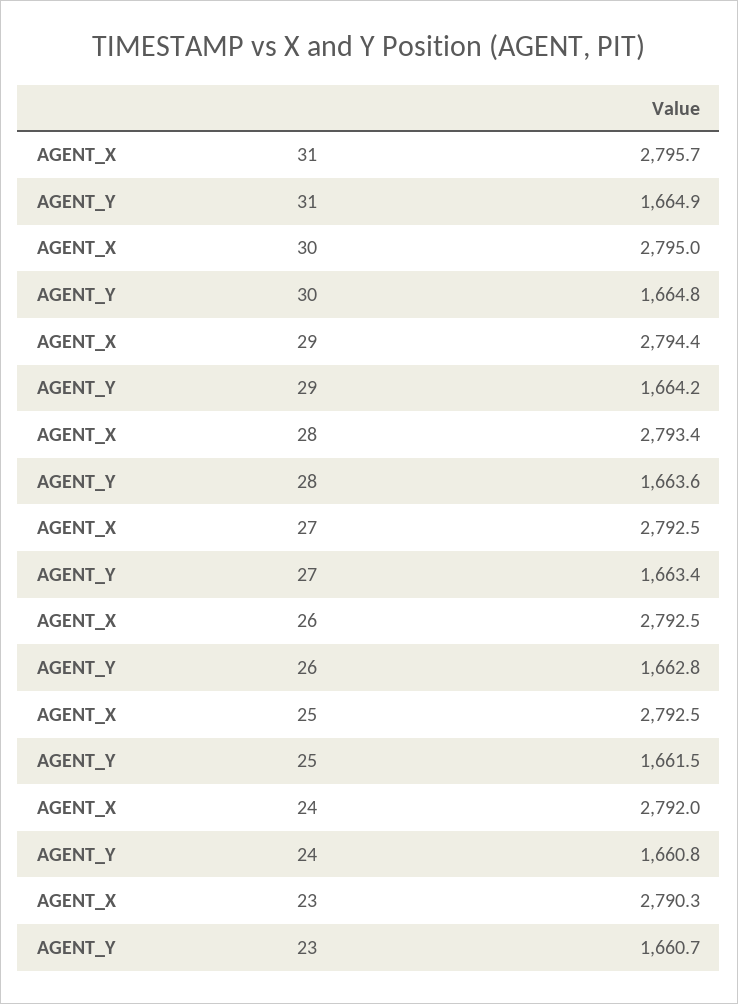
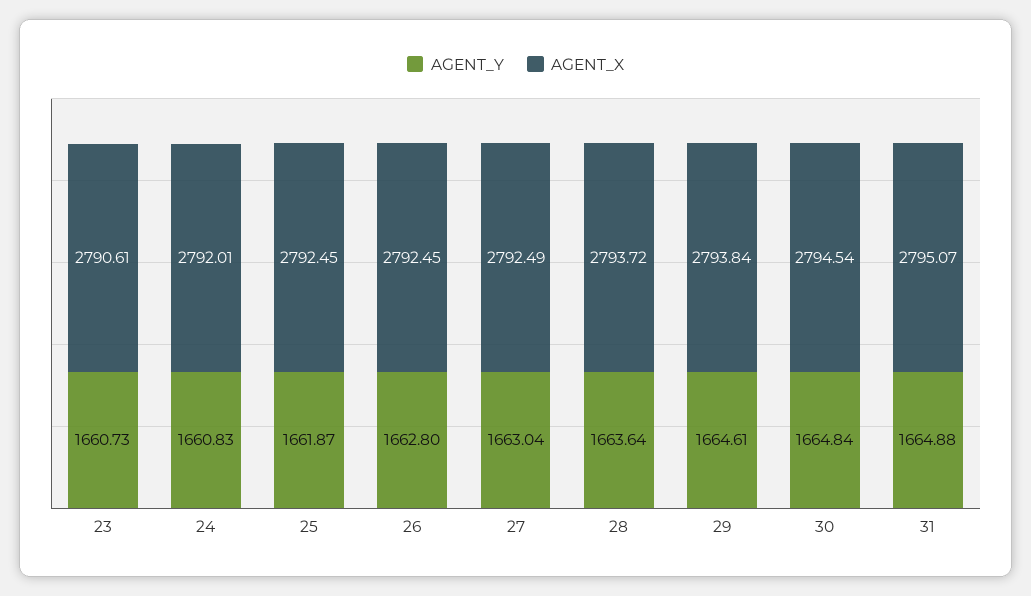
  {
    "AGENT_X": {
-     "31": 2795.7,
+     "31": 2795.07,
-     "30": 2795,
+     "30": 2794.54,
-     "29": 2794.4,
+     "29": 2793.84,
-     "28": 2793.4,
+     "28": 2793.72,
      "27": 2792.49,
      "26": 2792.45,
      "25": 2792.45,
      "24": 2792.01,
-     "23": 2790.3
+     "23": 2790.61
    },
    "AGENT_Y": {
      "31": 1664.88,
      "30": 1664.84,
-     "29": 1664.2,
+     "29": 1664.61,
      "28": 1663.64,
-     "27": 1663.4,
+     "27": 1663.04,
      "26": 1662.8,
-     "25": 1661.5,
+     "25": 1661.87,
      "24": 1660.83,
      "23": 1660.73
    }
  }

